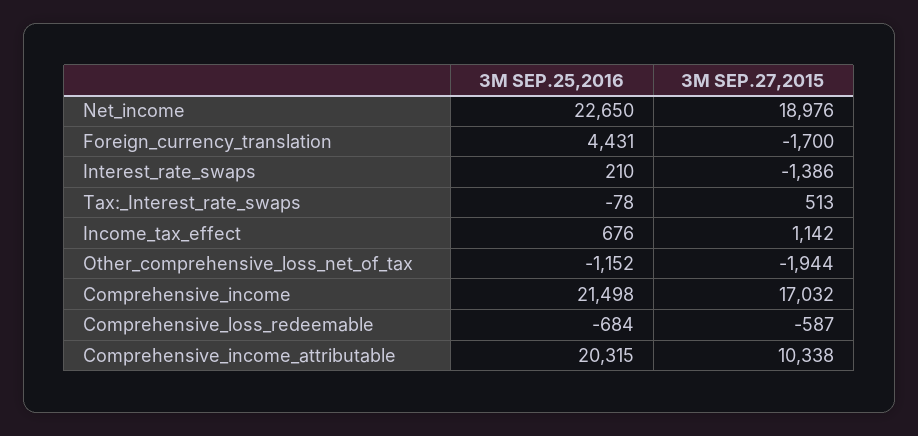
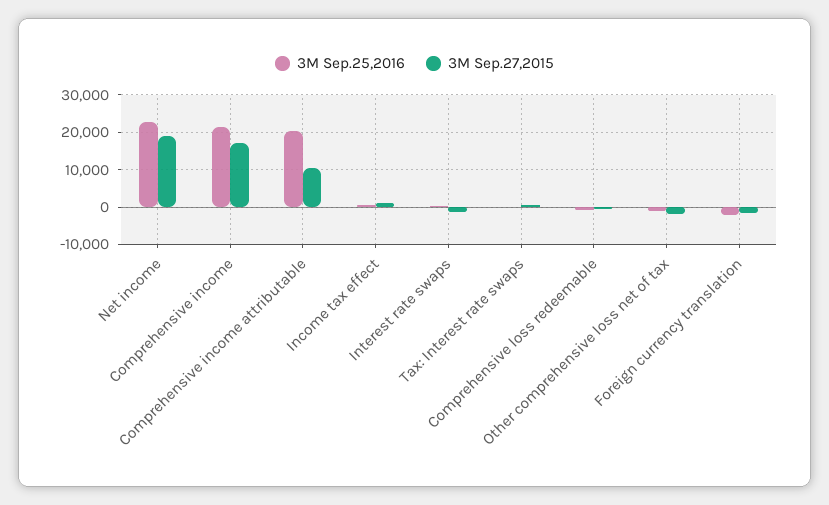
  {
    "3M SEP.25,2016": {
      "Net_income": 22650,
-     "Foreign_currency_translation": 4431,
+     "Foreign_currency_translation": -2000,
      "Interest_rate_swaps": 210,
      "Tax:_Interest_rate_swaps": -78,
      "Income_tax_effect": 676,
      "Other_comprehensive_loss_net_of_tax": -1152,
      "Comprehensive_income": 21498,
      "Comprehensive_loss_redeemable": -684,
      "Comprehensive_income_attributable": 20315
    },
    "3M SEP.27,2015": {
      "Net_income": 18976,
      "Foreign_currency_translation": -1700,
      "Interest_rate_swaps": -1386,
      "Tax:_Interest_rate_swaps": 513,
      "Income_tax_effect": 1142,
      "Other_comprehensive_loss_net_of_tax": -1944,
      "Comprehensive_income": 17032,
      "Comprehensive_loss_redeemable": -587,
      "Comprehensive_income_attributable": 10338
    }
  }

